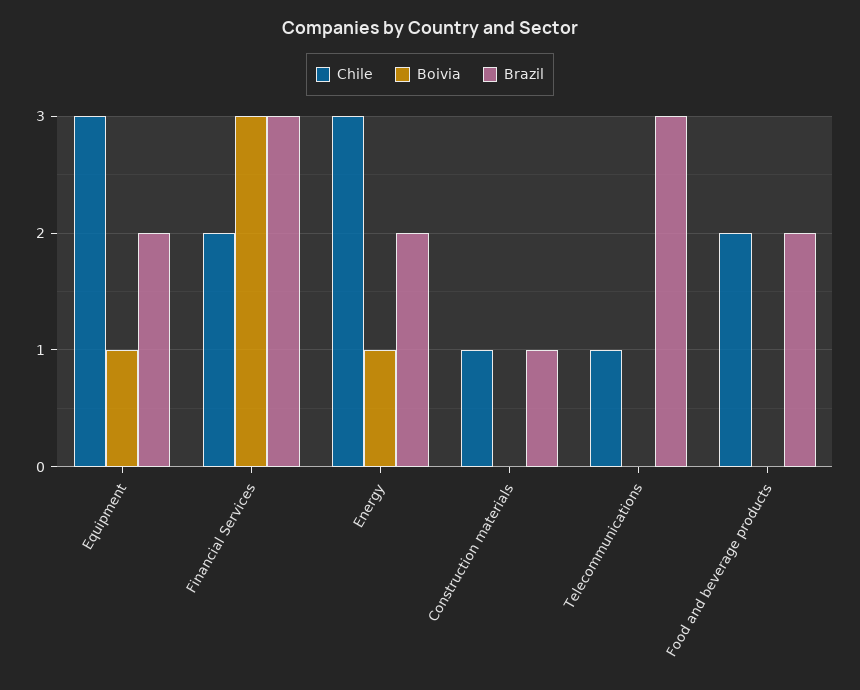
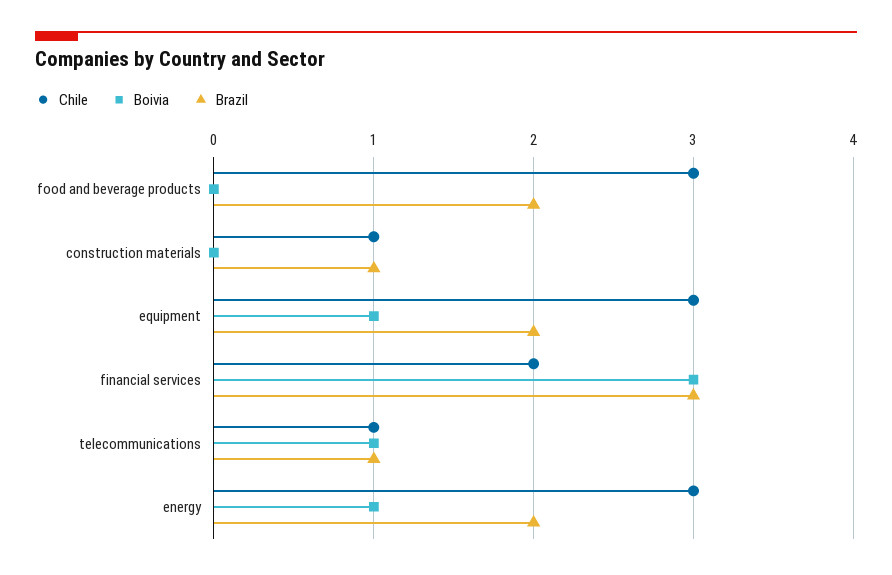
  {
    "Chile": {
      "Equipment": 3,
      "Financial Services": 2,
      "Energy": 3,
      "Construction materials": 1,
      "Telecommunications": 1,
-     "Food and beverage products": 2
+     "Food and beverage products": 3
    },
    "Boivia": {
      "Equipment": 1,
      "Financial Services": 3,
      "Energy": 1,
      "Construction materials": 0,
-     "Telecommunications": 0,
+     "Telecommunications": 1,
      "Food and beverage products": 0
    },
    "Brazil": {
      "Equipment": 2,
      "Financial Services": 3,
      "Energy": 2,
      "Construction materials": 1,
-     "Telecommunications": 3,
+     "Telecommunications": 1,
      "Food and beverage products": 2
    }
  }

